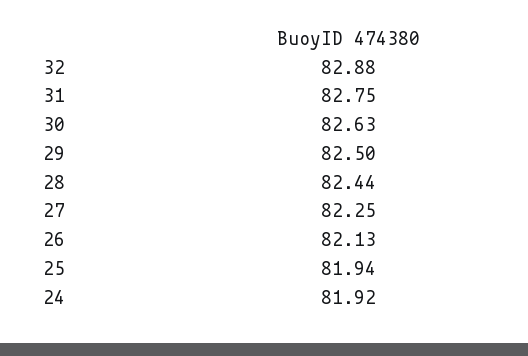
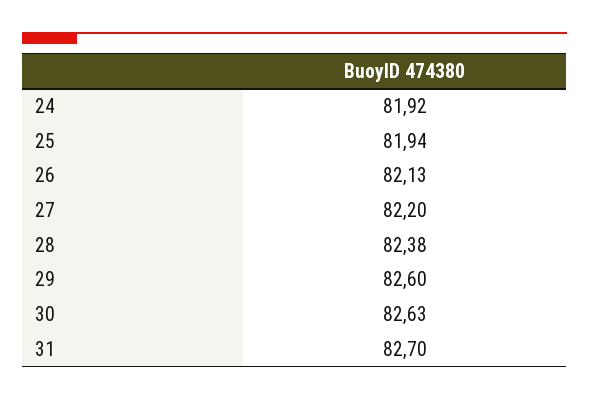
  {
-   "32": 82.88,
-   "31": 82.75,
+   "31": 82.7,
    "30": 82.63,
-   "29": 82.5,
+   "29": 82.6,
-   "28": 82.44,
+   "28": 82.38,
-   "27": 82.25,
+   "27": 82.2,
    "26": 82.13,
    "25": 81.94,
    "24": 81.92
  }

